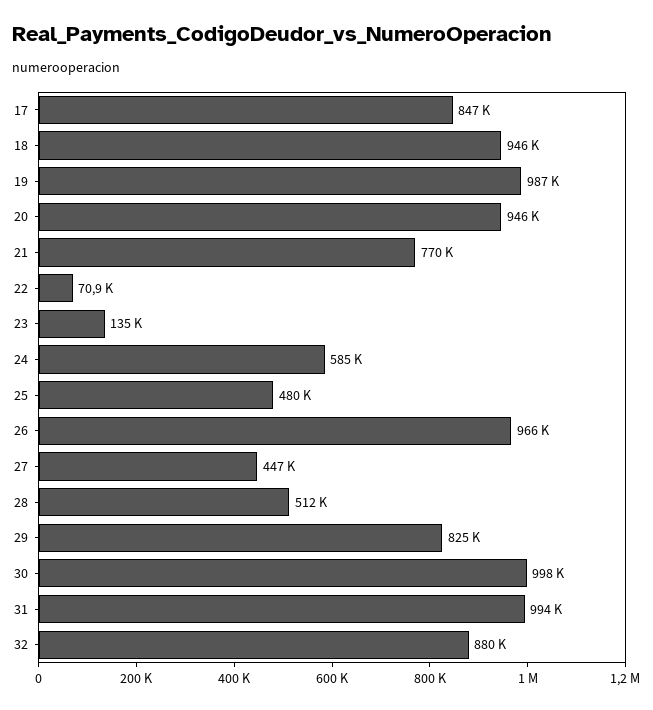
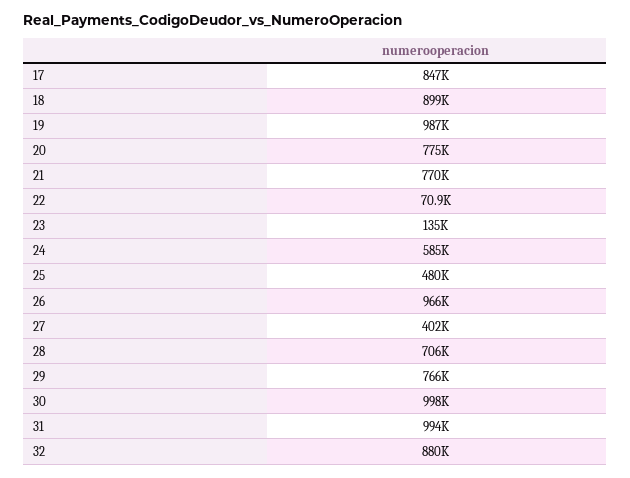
  {
    "17": 847000,
-   "18": 946000,
+   "18": 899000,
    "19": 987000,
-   "20": 946000,
+   "20": 775000,
    "21": 770000,
    "22": 70900,
    "23": 135000,
    "24": 585000,
    "25": 480000,
    "26": 966000,
-   "27": 447000,
+   "27": 402000,
-   "28": 512000,
+   "28": 706000,
-   "29": 825000,
+   "29": 766000,
    "30": 998000,
    "31": 994000,
    "32": 880000
  }

